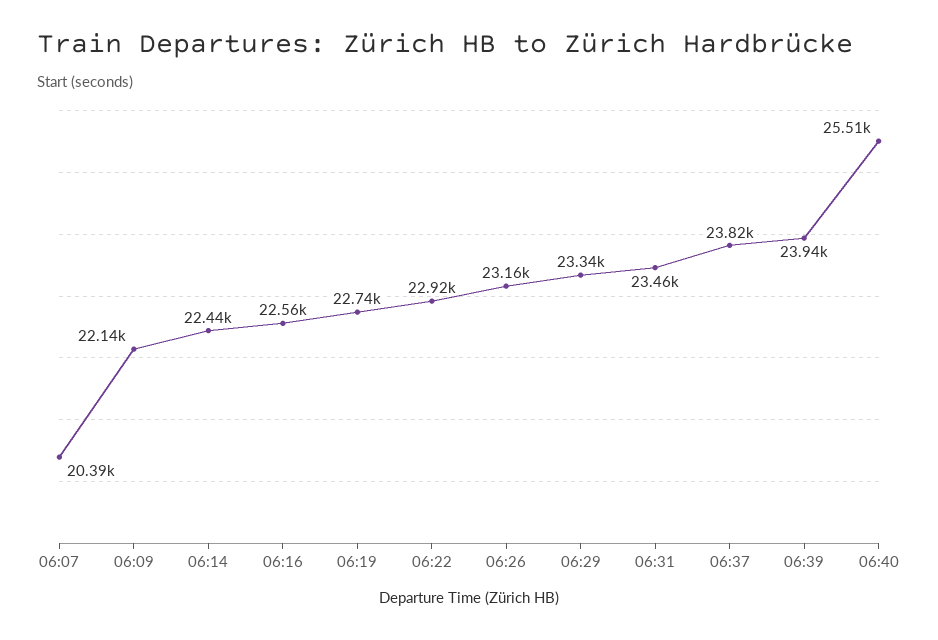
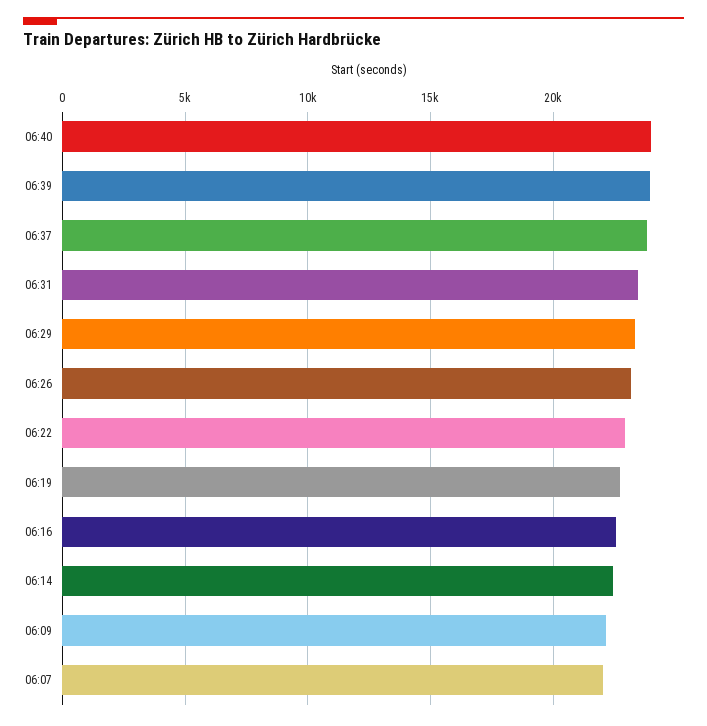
  {
-   "06:07": 20390,
+   "06:07": 22000,
    "06:09": 22140,
    "06:14": 22440,
    "06:16": 22560,
    "06:19": 22740,
    "06:22": 22920,
    "06:26": 23160,
    "06:29": 23340,
    "06:31": 23460,
    "06:37": 23820,
    "06:39": 23940,
-   "06:40": 25510
+   "06:40": 24000
  }

